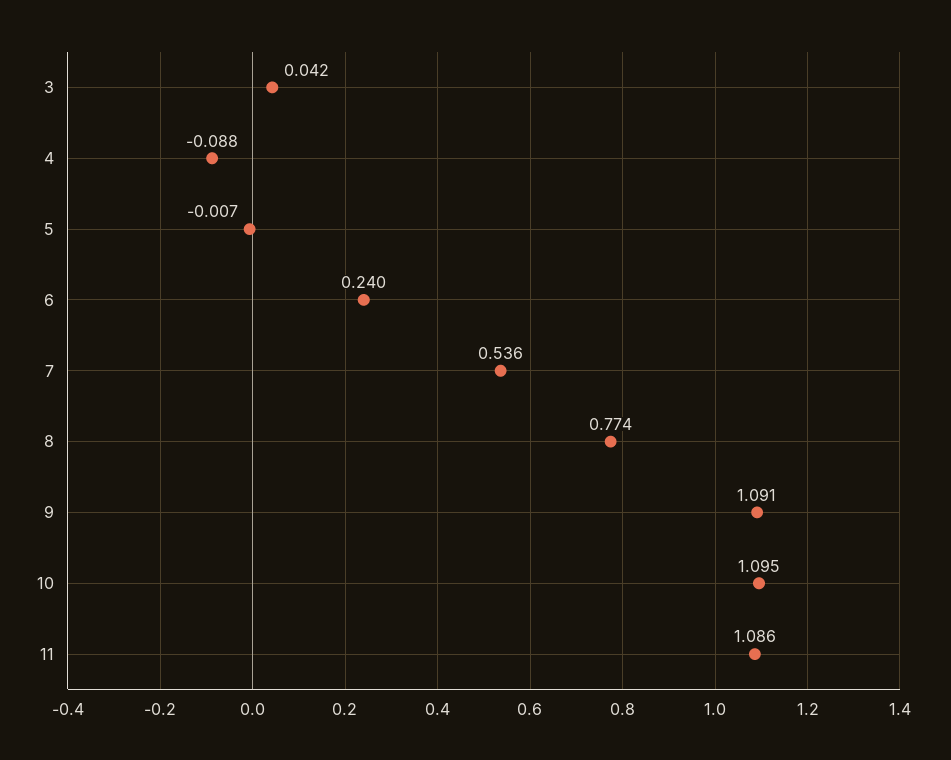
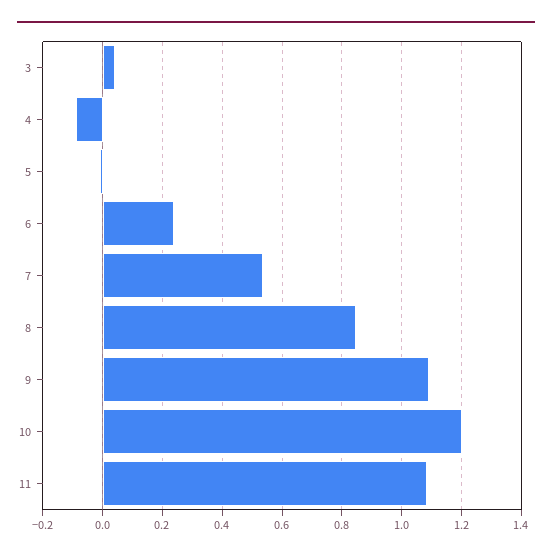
  {
    "3": 0.042,
    "4": -0.088,
    "5": -0.007,
    "6": 0.24,
    "7": 0.536,
-   "8": 0.774,
+   "8": 0.85,
    "9": 1.091,
-   "10": 1.095,
+   "10": 1.2,
    "11": 1.086
  }

